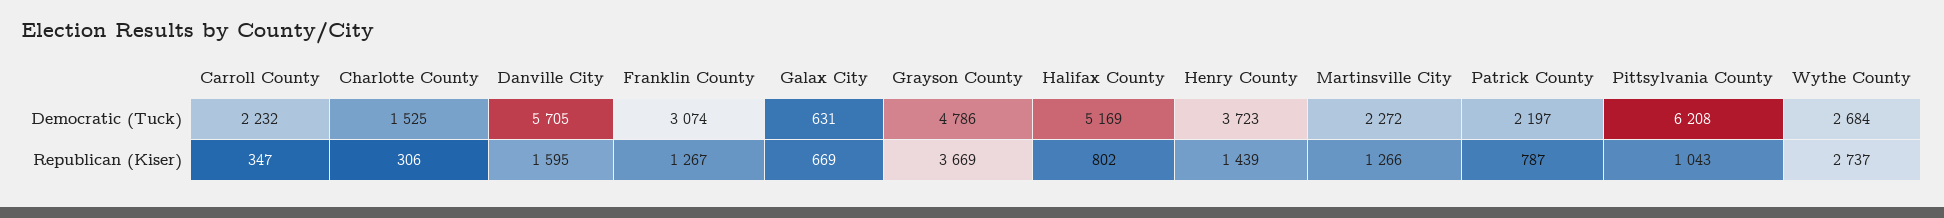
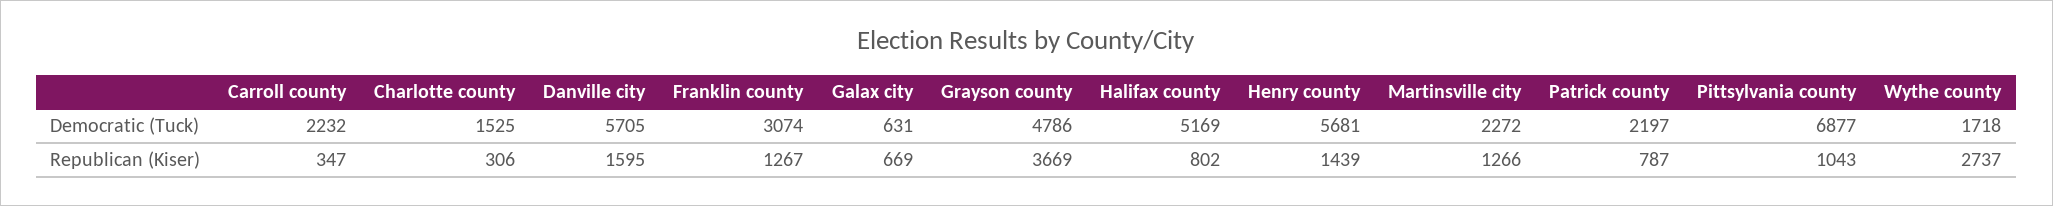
  {
    "Carroll County": {
      "Democratic (Tuck)": 2232,
      "Republican (Kiser)": 347
    },
    "Charlotte County": {
      "Democratic (Tuck)": 1525,
      "Republican (Kiser)": 306
    },
    "Danville City": {
      "Democratic (Tuck)": 5705,
      "Republican (Kiser)": 1595
    },
    "Franklin County": {
      "Democratic (Tuck)": 3074,
      "Republican (Kiser)": 1267
    },
    "Galax City": {
      "Democratic (Tuck)": 631,
      "Republican (Kiser)": 669
    },
    "Grayson County": {
      "Democratic (Tuck)": 4786,
      "Republican (Kiser)": 3669
    },
    "Halifax County": {
      "Democratic (Tuck)": 5169,
      "Republican (Kiser)": 802
    },
    "Henry County": {
-     "Democratic (Tuck)": 3723,
+     "Democratic (Tuck)": 5681,
      "Republican (Kiser)": 1439
    },
    "Martinsville City": {
      "Democratic (Tuck)": 2272,
      "Republican (Kiser)": 1266
    },
    "Patrick County": {
      "Democratic (Tuck)": 2197,
      "Republican (Kiser)": 787
    },
    "Pittsylvania County": {
-     "Democratic (Tuck)": 6208,
+     "Democratic (Tuck)": 6877,
      "Republican (Kiser)": 1043
    },
    "Wythe County": {
-     "Democratic (Tuck)": 2684,
+     "Democratic (Tuck)": 1718,
      "Republican (Kiser)": 2737
    }
  }

